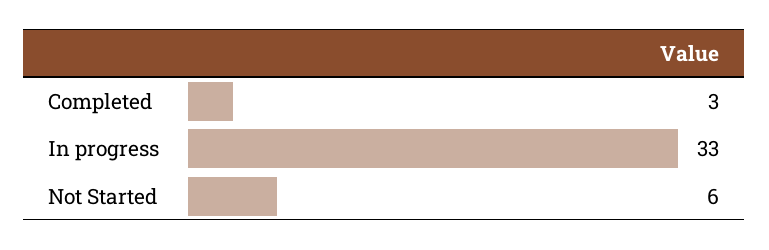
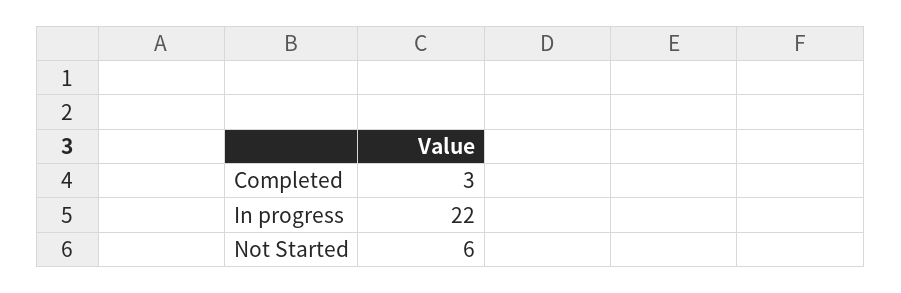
  {
    "Completed": 3,
-   "In progress": 33,
+   "In progress": 22,
    "Not Started": 6
  }

